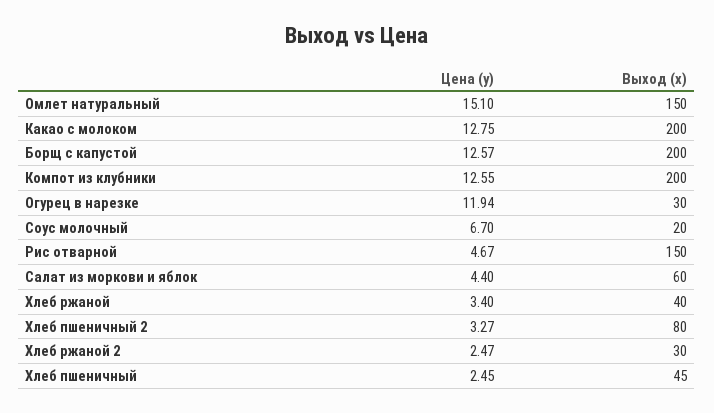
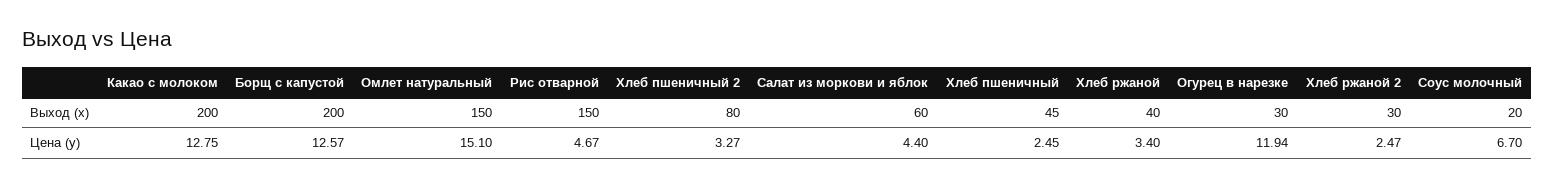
  {
    "Цена (y)": {
      "Омлет натуральный": 15.1,
      "Какао с молоком": 12.75,
      "Борщ с капустой": 12.57,
-     "Компот из клубники": 12.55,
      "Огурец в нарезке": 11.94,
      "Соус молочный": 6.7,
      "Рис отварной": 4.67,
      "Салат из моркови и яблок": 4.4,
      "Хлеб ржаной": 3.4,
      "Хлеб пшеничный 2": 3.27,
      "Хлеб ржаной 2": 2.47,
      "Хлеб пшеничный": 2.45
    },
    "Выход (x)": {
      "Омлет натуральный": 150,
      "Какао с молоком": 200,
      "Борщ с капустой": 200,
-     "Компот из клубники": 200,
      "Огурец в нарезке": 30,
      "Соус молочный": 20,
      "Рис отварной": 150,
      "Салат из моркови и яблок": 60,
      "Хлеб ржаной": 40,
      "Хлеб пшеничный 2": 80,
      "Хлеб ржаной 2": 30,
      "Хлеб пшеничный": 45
    }
  }

